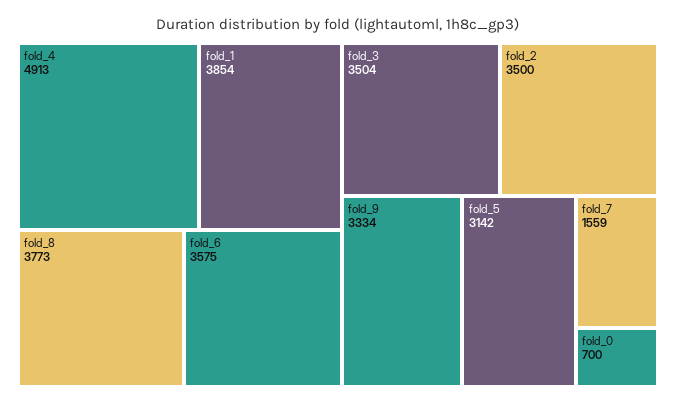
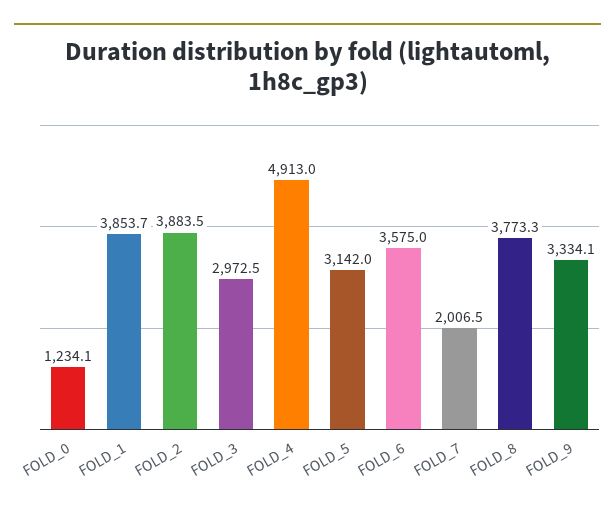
  {
    "fold_4": 4913,
    "fold_1": 3853.7,
    "fold_8": 3773.3,
    "fold_6": 3575,
-   "fold_3": 3504,
+   "fold_3": 2972.5,
-   "fold_2": 3500,
+   "fold_2": 3883.5,
    "fold_9": 3334.1,
    "fold_5": 3142,
-   "fold_7": 1559,
+   "fold_7": 2006.5,
-   "fold_0": 700
+   "fold_0": 1234.1
  }

